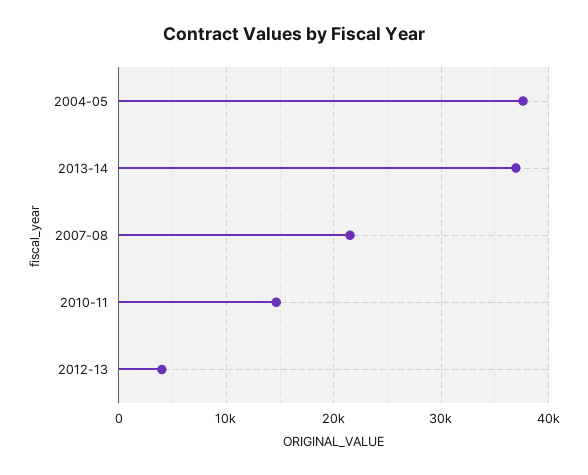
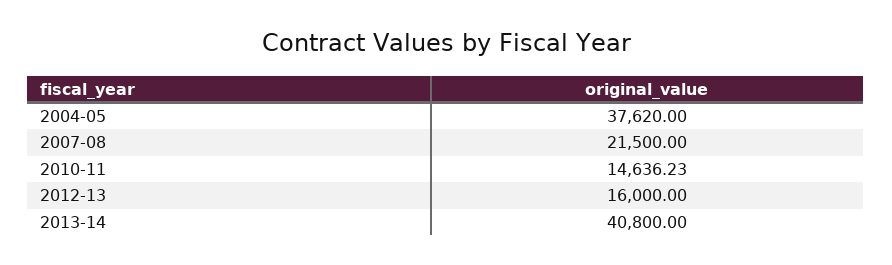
  {
    "2004-05": 37620,
-   "2013-14": 37000,
+   "2013-14": 40800,
    "2007-08": 21500,
    "2010-11": 14636.23,
-   "2012-13": 4000
+   "2012-13": 16000
  }

